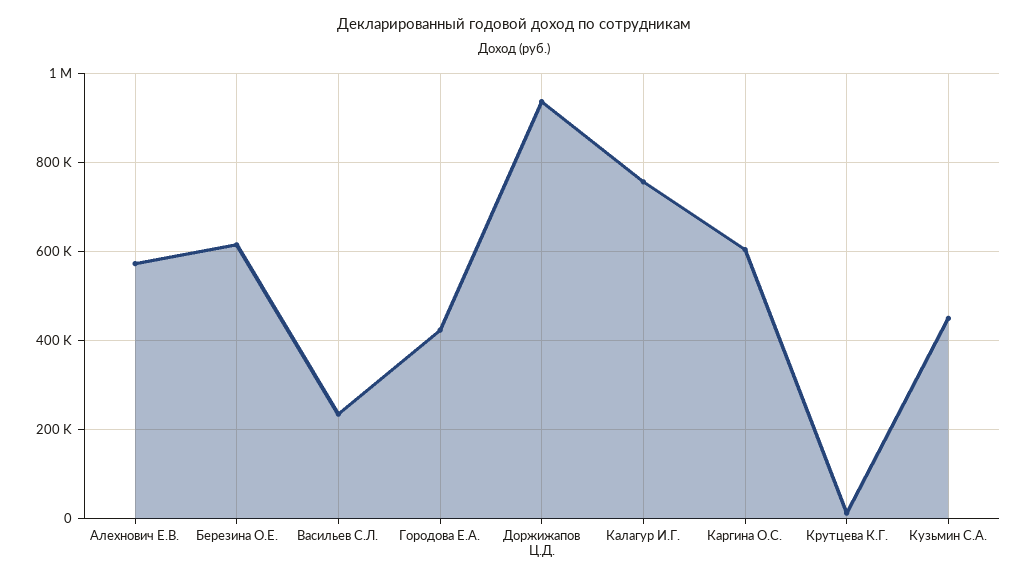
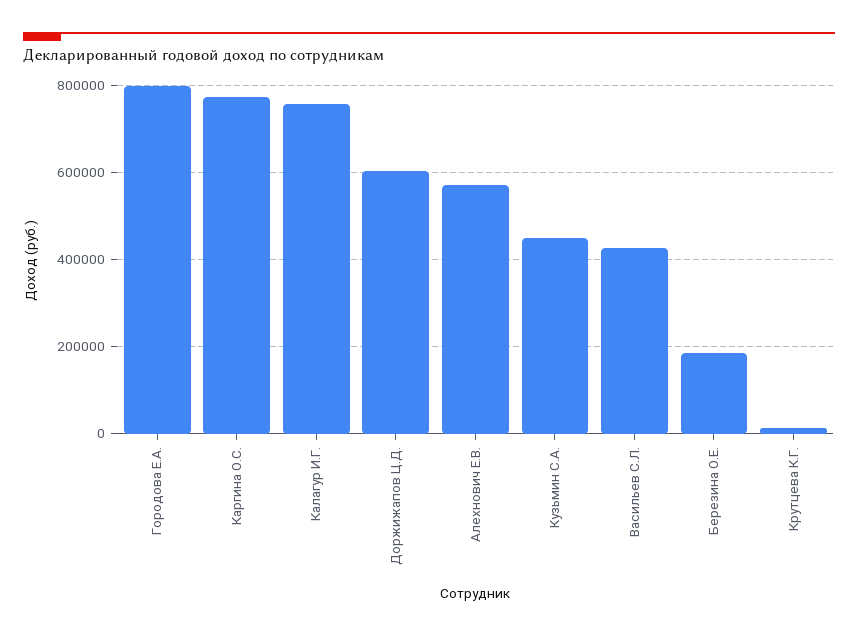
  {
    "Алехнович Е.В.": 580000,
-   "Березина О.Е.": 620000,
+   "Березина О.Е.": 180000,
-   "Васильев С.Л.": 240000,
+   "Васильев С.Л.": 420000,
-   "Городова Е.А.": 420000,
+   "Городова Е.А.": 800000,
-   "Доржижапов Ц.Д.": 940000,
+   "Доржижапов Ц.Д.": 600000,
    "Калагур И.Г.": 760000,
-   "Каргина О.С.": 600000,
+   "Каргина О.С.": 780000,
    "Крутцева К.Г.": 20000,
    "Кузьмин С.А.": 440000
  }

